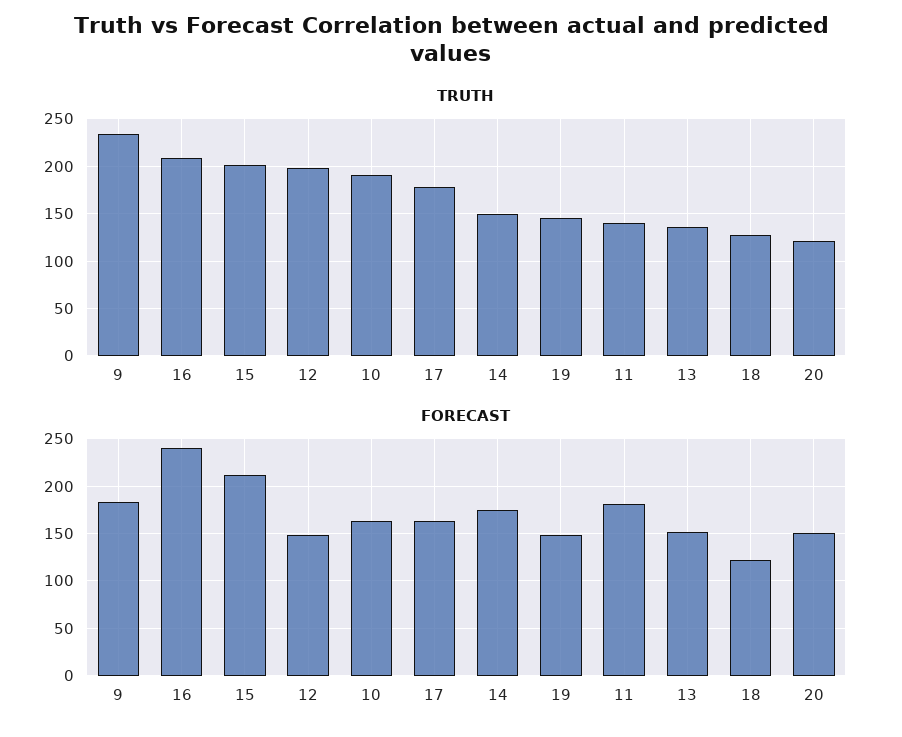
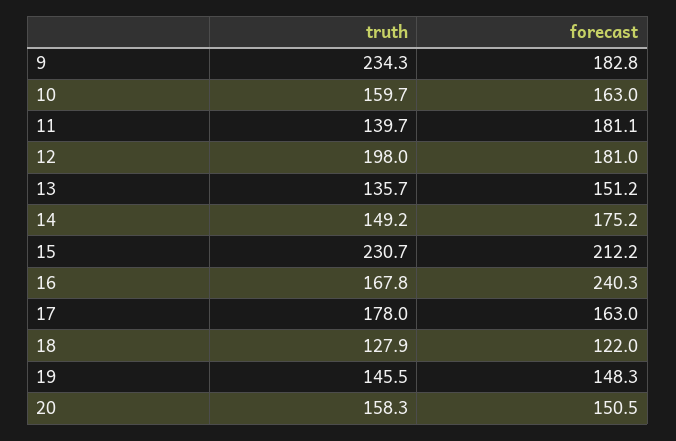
  {
    "TRUTH": {
      "9": 234.3,
-     "16": 210,
+     "16": 167.8,
-     "15": 200,
+     "15": 230.7,
      "12": 198,
-     "10": 190,
+     "10": 159.7,
      "17": 178,
      "14": 149.2,
      "19": 145.5,
      "11": 139.7,
      "13": 135.7,
      "18": 127.9,
-     "20": 120
+     "20": 158.3
    },
    "FORECAST": {
      "9": 182.8,
      "16": 240.3,
      "15": 212.2,
-     "12": 150,
+     "12": 181,
      "10": 163,
      "17": 163,
      "14": 175.2,
      "19": 148.3,
      "11": 181.1,
      "13": 151.2,
      "18": 122,
      "20": 150.5
    }
  }

